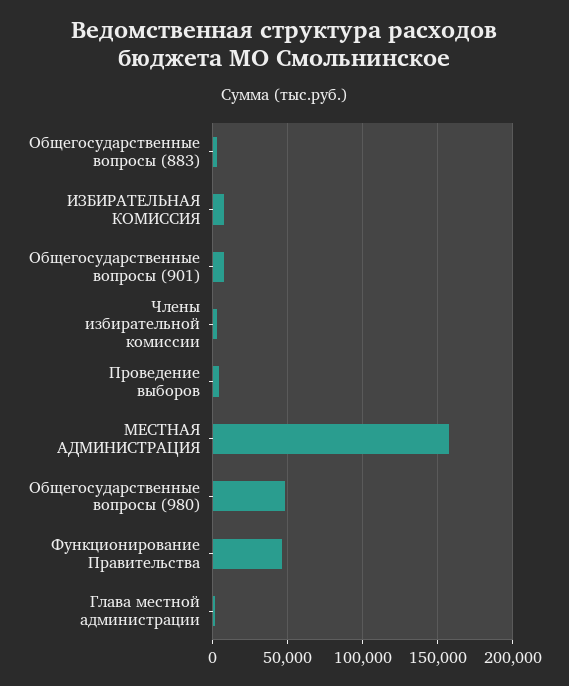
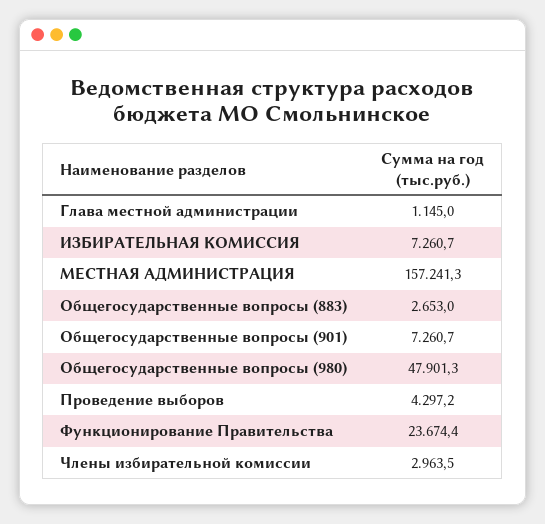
  {
    "Общегосударственные вопросы (883)": 2653,
    "ИЗБИРАТЕЛЬНАЯ КОМИССИЯ": 7260.7,
    "Общегосударственные вопросы (901)": 7260.7,
    "Члены избирательной комиссии": 2963.5,
    "Проведение выборов": 4297.2,
    "МЕСТНАЯ АДМИНИСТРАЦИЯ": 157241.3,
    "Общегосударственные вопросы (980)": 47901.3,
-   "Функционирование Правительства": 45000,
+   "Функционирование Правительства": 23674.4,
    "Глава местной администрации": 1145
  }

